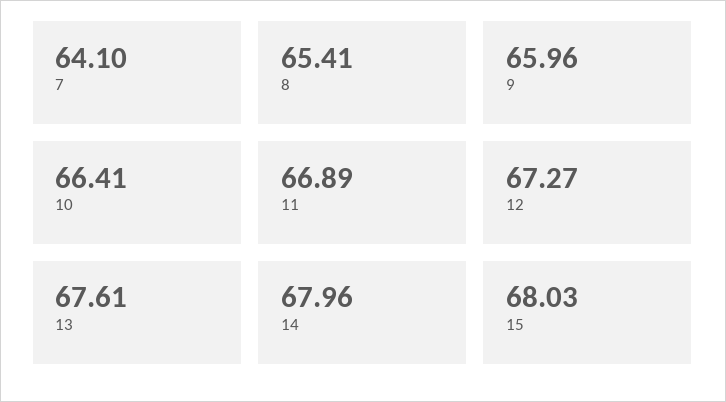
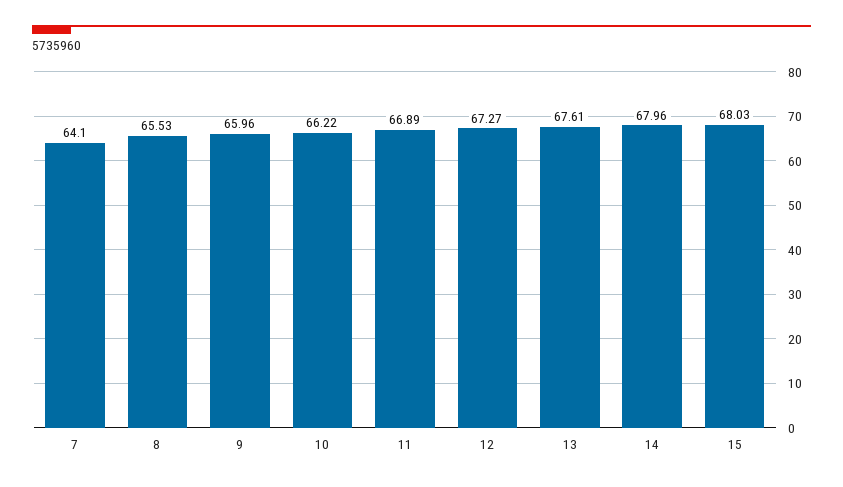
  {
    "7": 64.1,
-   "8": 65.41,
+   "8": 65.53,
    "9": 65.96,
-   "10": 66.41,
+   "10": 66.22,
    "11": 66.89,
    "12": 67.27,
    "13": 67.61,
    "14": 67.96,
    "15": 68.03
  }

